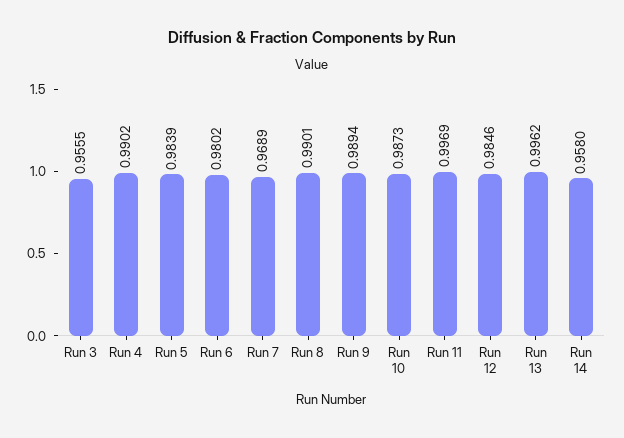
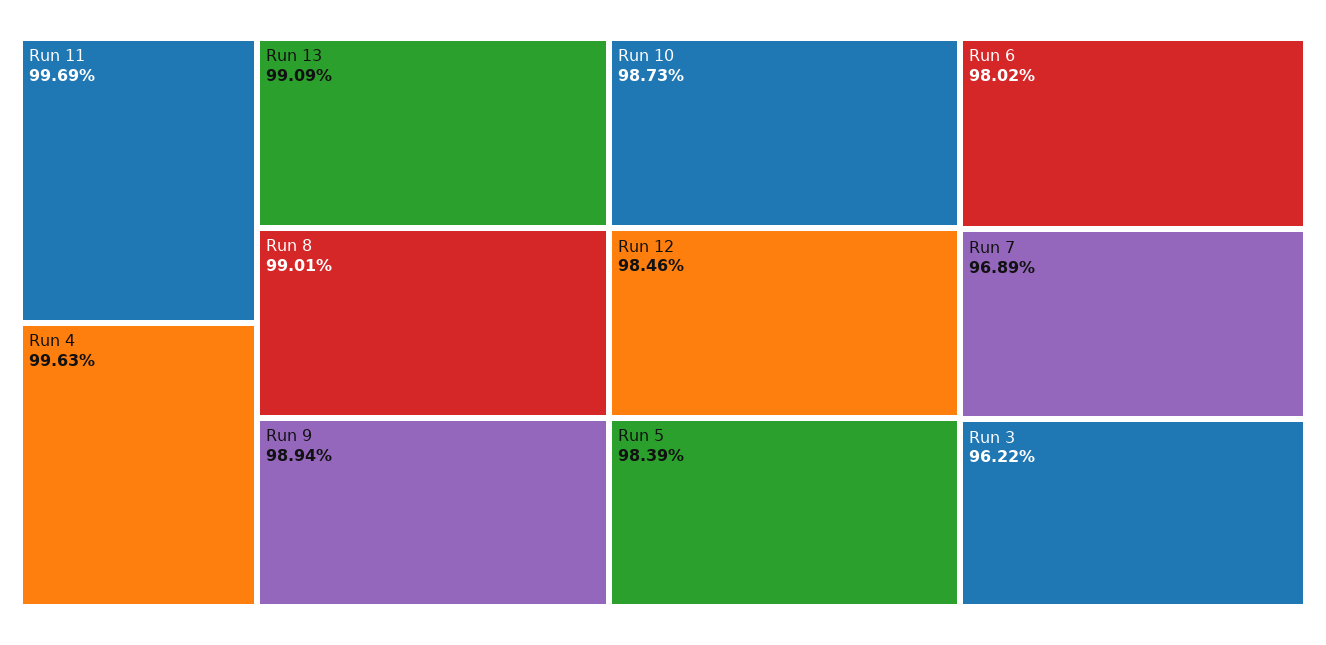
  {
-   "Run 3": 0.9555,
+   "Run 3": 0.9622,
-   "Run 4": 0.9902,
+   "Run 4": 0.9963,
    "Run 5": 0.9839,
    "Run 6": 0.9802,
    "Run 7": 0.9689,
    "Run 8": 0.9901,
    "Run 9": 0.9894,
    "Run 10": 0.9873,
    "Run 11": 0.9969,
    "Run 12": 0.9846,
-   "Run 13": 0.9962,
+   "Run 13": 0.9909
-   "Run 14": 0.958
  }

